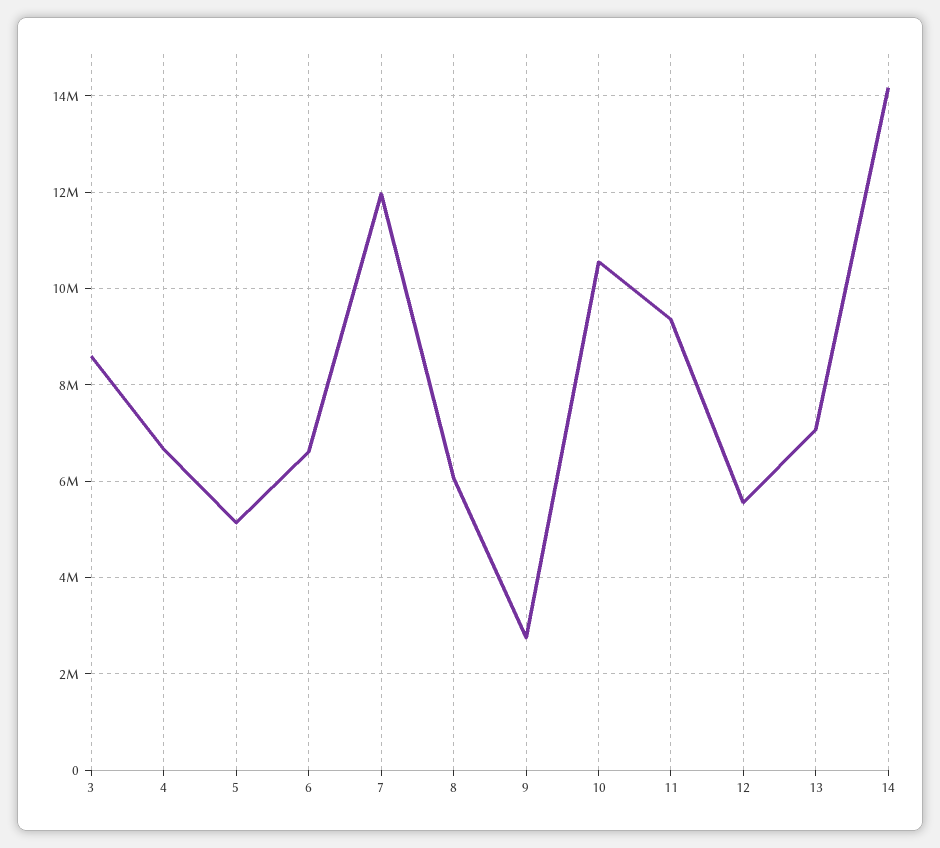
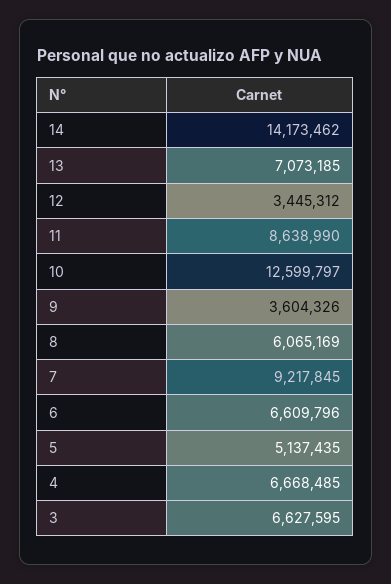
  {
-   "3": 8600000,
+   "3": 6627595,
    "4": 6668485,
    "5": 5137435,
    "6": 6609796,
-   "7": 12000000,
+   "7": 9217845,
    "8": 6065169,
-   "9": 2800000,
+   "9": 3604326,
-   "10": 10600000,
+   "10": 12599797,
-   "11": 9400000,
+   "11": 8638990,
-   "12": 5600000,
+   "12": 3445312,
    "13": 7073185,
    "14": 14173462
  }

